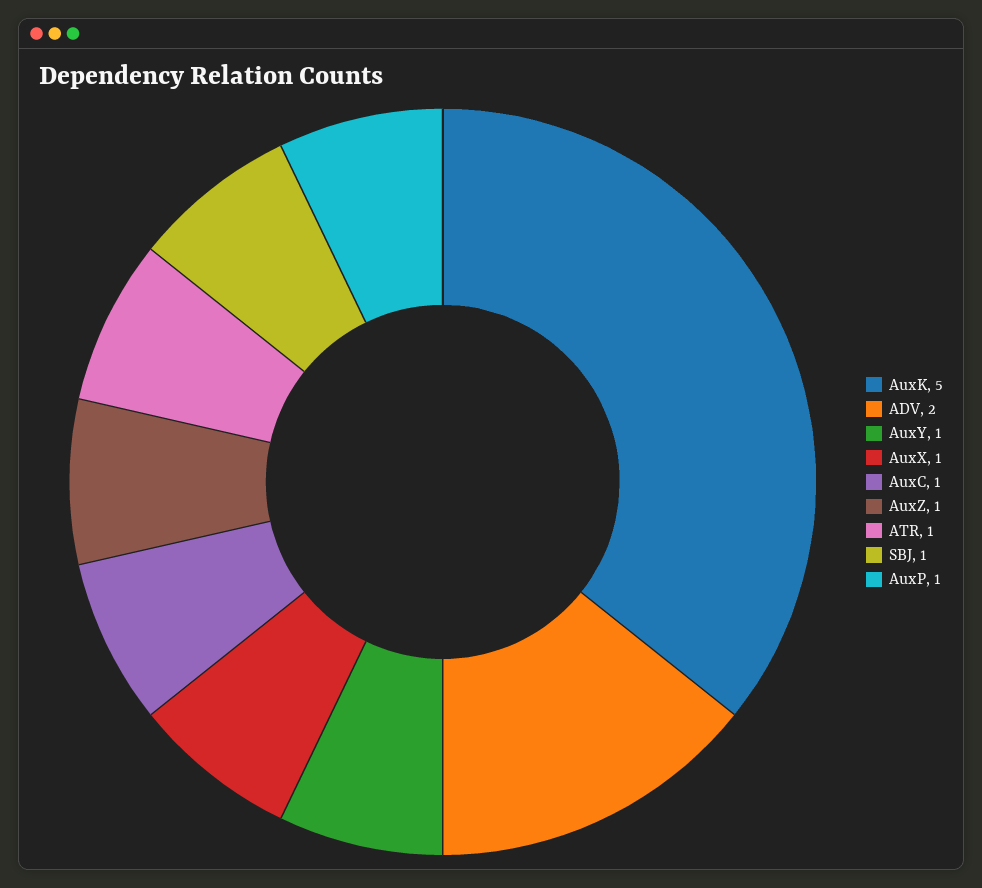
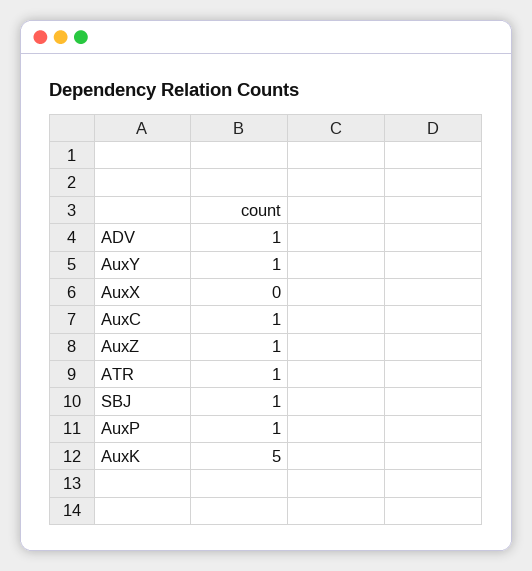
  {
    "AuxK": 5,
-   "ADV": 2,
+   "ADV": 1,
    "AuxY": 1,
-   "AuxX": 1,
+   "AuxX": 0,
    "AuxC": 1,
    "AuxZ": 1,
    "ATR": 1,
    "SBJ": 1,
    "AuxP": 1
  }

